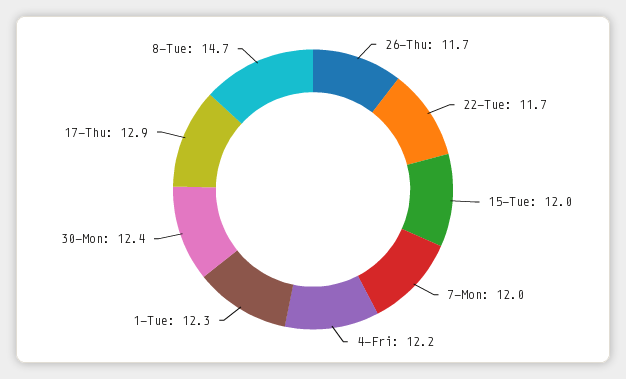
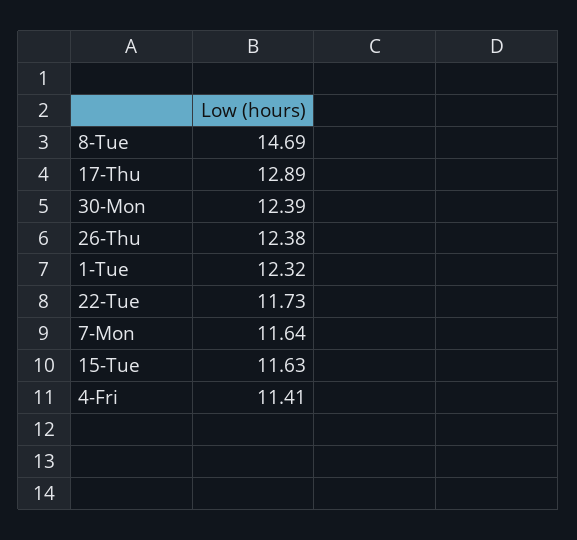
  {
-   "26-Thu": 11.7,
+   "26-Thu": 12.38,
    "22-Tue": 11.73,
-   "15-Tue": 12,
+   "15-Tue": 11.63,
-   "7-Mon": 12,
+   "7-Mon": 11.64,
-   "4-Fri": 12.2,
+   "4-Fri": 11.41,
    "1-Tue": 12.32,
    "30-Mon": 12.39,
    "17-Thu": 12.89,
    "8-Tue": 14.69
  }

